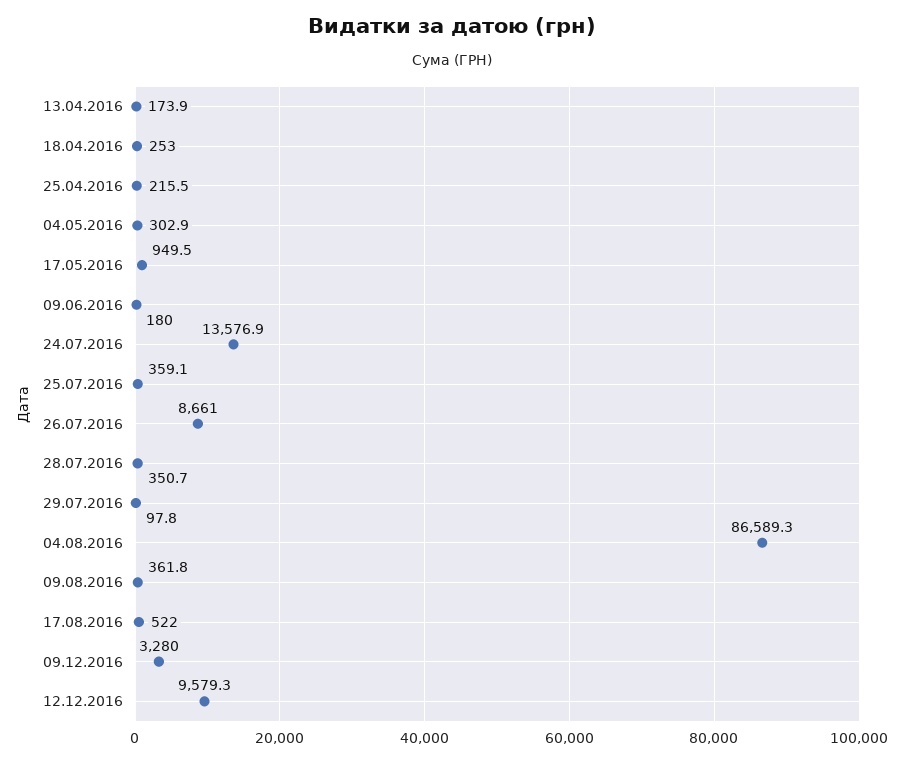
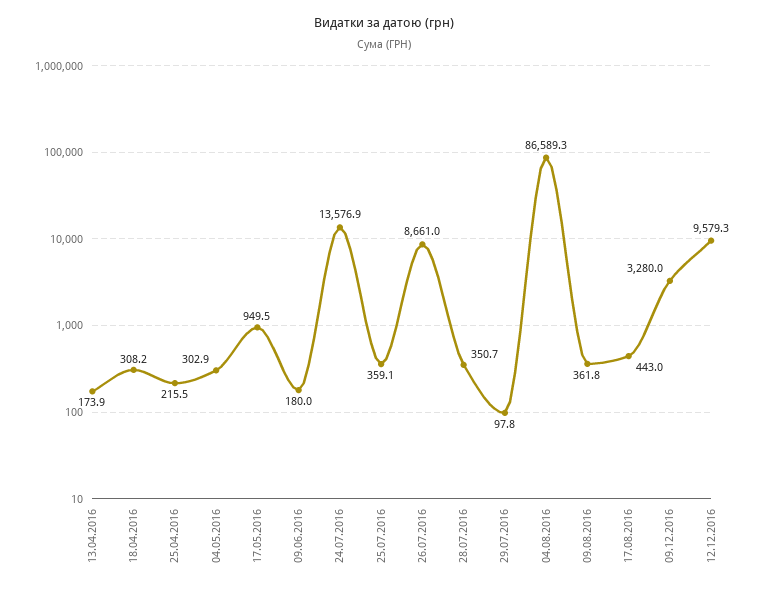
  {
    "13.04.2016": 173.9,
-   "18.04.2016": 253,
+   "18.04.2016": 308.2,
    "25.04.2016": 215.5,
    "04.05.2016": 302.9,
    "17.05.2016": 949.5,
    "09.06.2016": 180,
    "24.07.2016": 13576.9,
    "25.07.2016": 359.1,
    "26.07.2016": 8661,
    "28.07.2016": 350.7,
    "29.07.2016": 97.8,
    "04.08.2016": 86589.3,
    "09.08.2016": 361.8,
-   "17.08.2016": 522,
+   "17.08.2016": 443,
    "09.12.2016": 3280,
    "12.12.2016": 9579.3
  }

